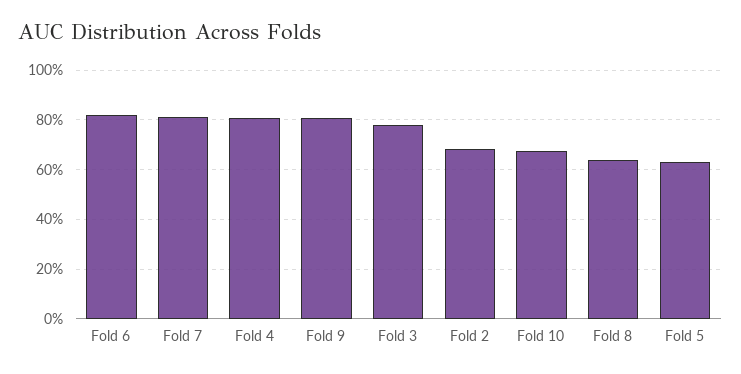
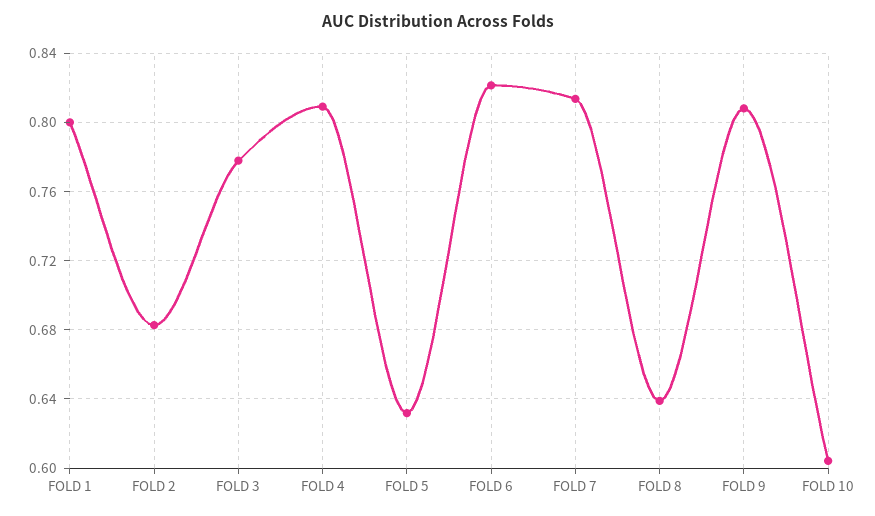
  {
    "Fold 6": 0.82,
    "Fold 7": 0.815,
    "Fold 4": 0.81,
    "Fold 9": 0.81,
    "Fold 3": 0.78,
    "Fold 2": 0.685,
-   "Fold 10": 0.675,
+   "Fold 10": 0.605,
    "Fold 8": 0.64,
-   "Fold 5": 0.63
+   "Fold 5": 0.63,
+   "FOLD 1": 0.8
  }

